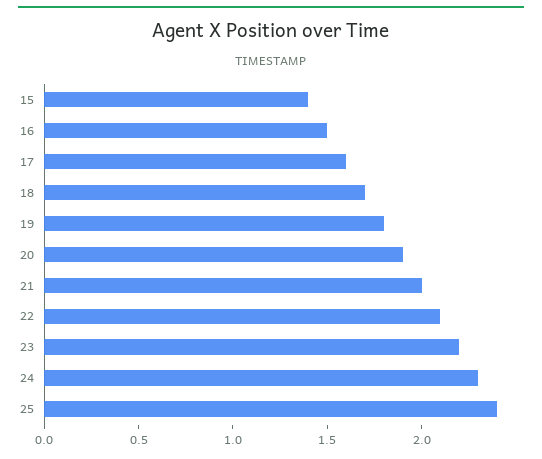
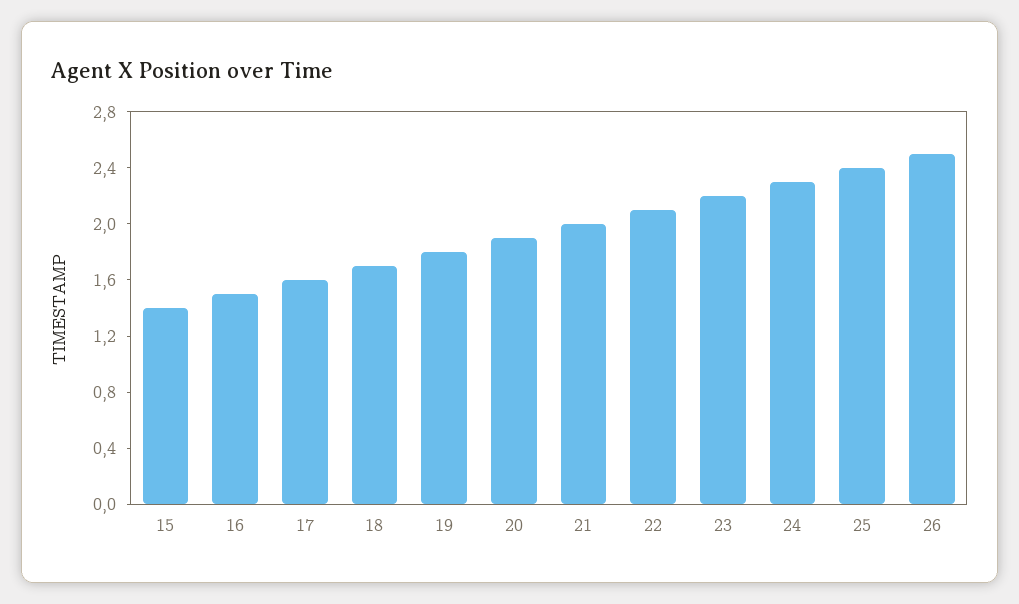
  {
    "15": 1.4,
    "16": 1.5,
    "17": 1.6,
    "18": 1.7,
    "19": 1.8,
    "20": 1.9,
    "21": 2,
    "22": 2.1,
    "23": 2.2,
    "24": 2.3,
-   "25": 2.4
+   "25": 2.4,
+   "26": 2.5
  }

